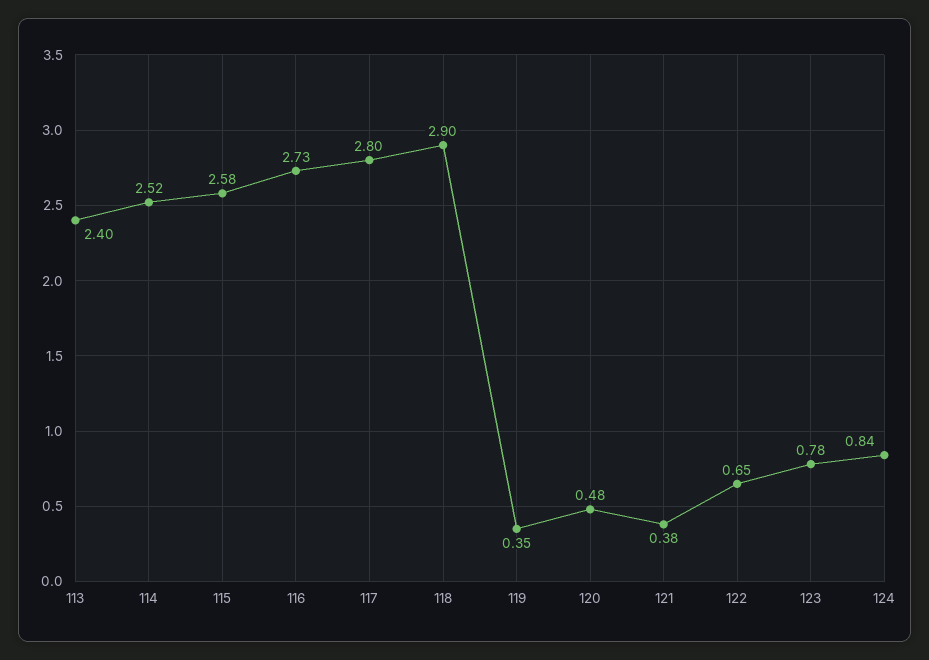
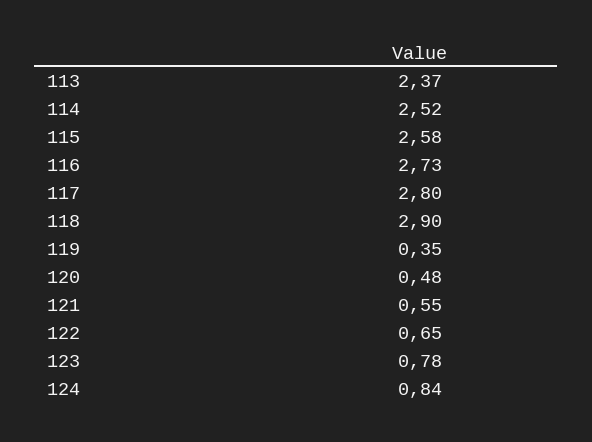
  {
-   "113": 2.4,
+   "113": 2.37,
    "114": 2.52,
    "115": 2.58,
    "116": 2.73,
    "117": 2.8,
    "118": 2.9,
    "119": 0.35,
    "120": 0.48,
-   "121": 0.38,
+   "121": 0.55,
    "122": 0.65,
    "123": 0.78,
    "124": 0.84
  }

